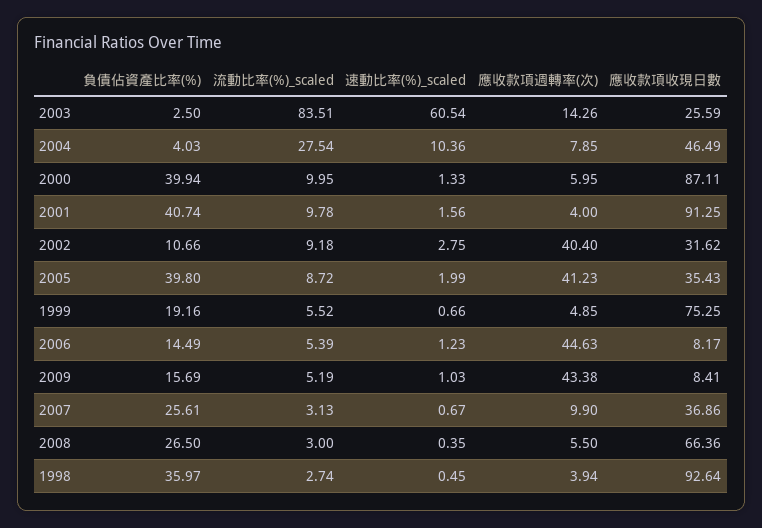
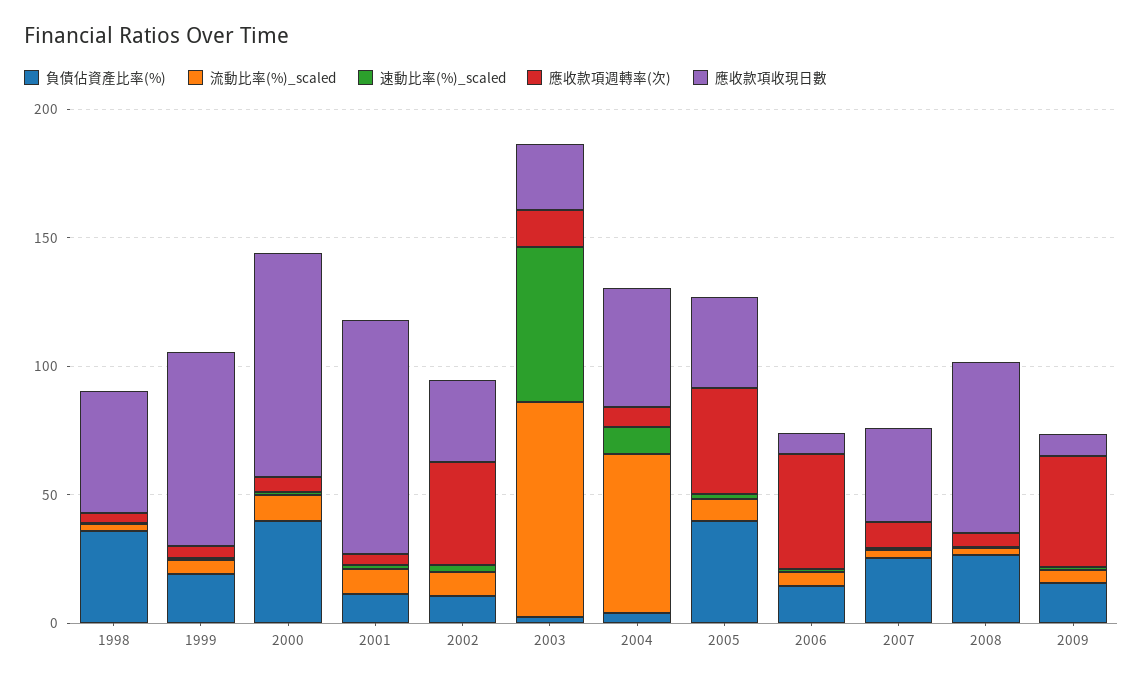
  {
    "負債佔資產比率(%)": {
      "2003": 2.5,
      "2004": 4.03,
      "2000": 39.94,
-     "2001": 40.74,
+     "2001": 10,
      "2002": 10.66,
      "2005": 39.8,
      "1999": 19.16,
      "2006": 14.49,
      "2009": 15.69,
      "2007": 25.61,
      "2008": 26.5,
      "1998": 35.97
    },
    "流動比率(%)_scaled": {
      "2003": 83.51,
-     "2004": 27.54,
+     "2004": 60,
      "2000": 9.95,
      "2001": 9.78,
      "2002": 9.18,
      "2005": 8.72,
      "1999": 5.52,
      "2006": 5.39,
      "2009": 5.19,
      "2007": 3.13,
      "2008": 3,
      "1998": 2.74
    },
    "速動比率(%)_scaled": {
      "2003": 60.54,
      "2004": 10.36,
      "2000": 1.33,
      "2001": 1.56,
      "2002": 2.75,
      "2005": 1.99,
      "1999": 0.66,
      "2006": 1.23,
      "2009": 1.03,
      "2007": 0.67,
      "2008": 0.35,
      "1998": 0.45
    },
    "應收款項週轉率(次)": {
      "2003": 14.26,
      "2004": 7.85,
      "2000": 5.95,
      "2001": 4,
      "2002": 40.4,
      "2005": 41.23,
      "1999": 4.85,
      "2006": 44.63,
      "2009": 43.38,
      "2007": 9.9,
      "2008": 5.5,
      "1998": 3.94
    },
    "應收款項收現日數": {
      "2003": 25.59,
      "2004": 46.49,
      "2000": 87.11,
      "2001": 91.25,
      "2002": 31.62,
      "2005": 35.43,
      "1999": 75.25,
      "2006": 8.17,
      "2009": 8.41,
      "2007": 36.86,
      "2008": 66.36,
-     "1998": 92.64
+     "1998": 50
    }
  }

